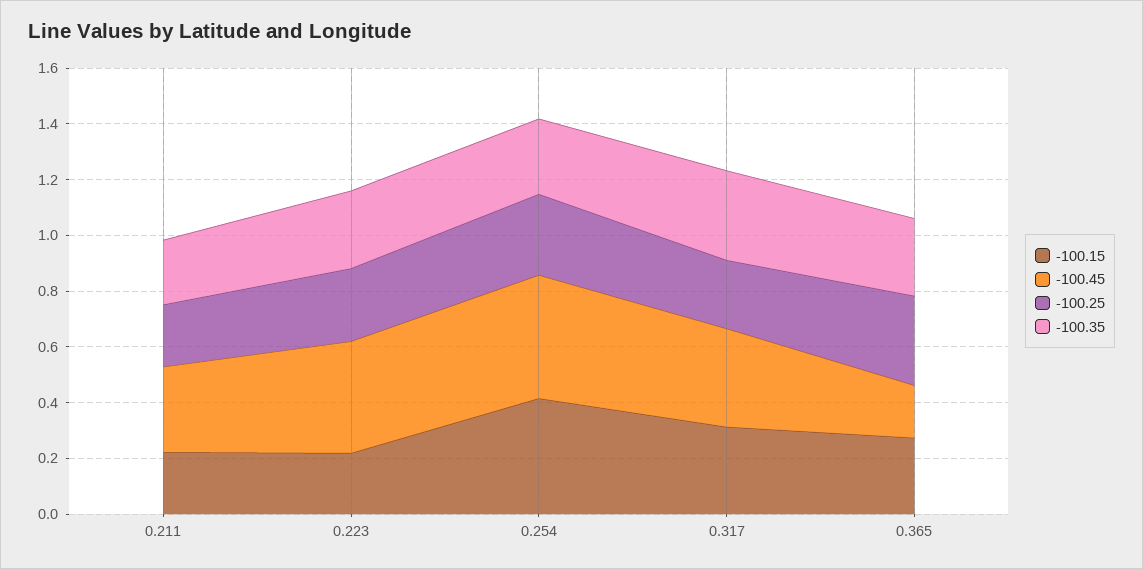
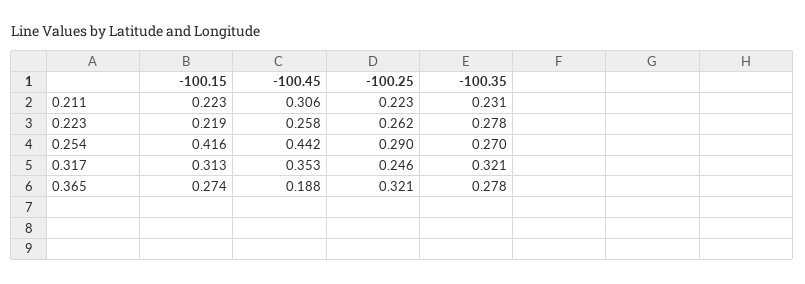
  {
    "-100.15": {
      "0.211": 0.223,
      "0.223": 0.219,
      "0.254": 0.416,
      "0.317": 0.313,
      "0.365": 0.274
    },
    "-100.45": {
      "0.211": 0.306,
-     "0.223": 0.4,
+     "0.223": 0.258,
      "0.254": 0.442,
      "0.317": 0.353,
      "0.365": 0.188
    },
    "-100.25": {
      "0.211": 0.223,
      "0.223": 0.262,
      "0.254": 0.29,
      "0.317": 0.246,
      "0.365": 0.321
    },
    "-100.35": {
      "0.211": 0.231,
      "0.223": 0.278,
      "0.254": 0.27,
      "0.317": 0.321,
      "0.365": 0.278
    }
  }

